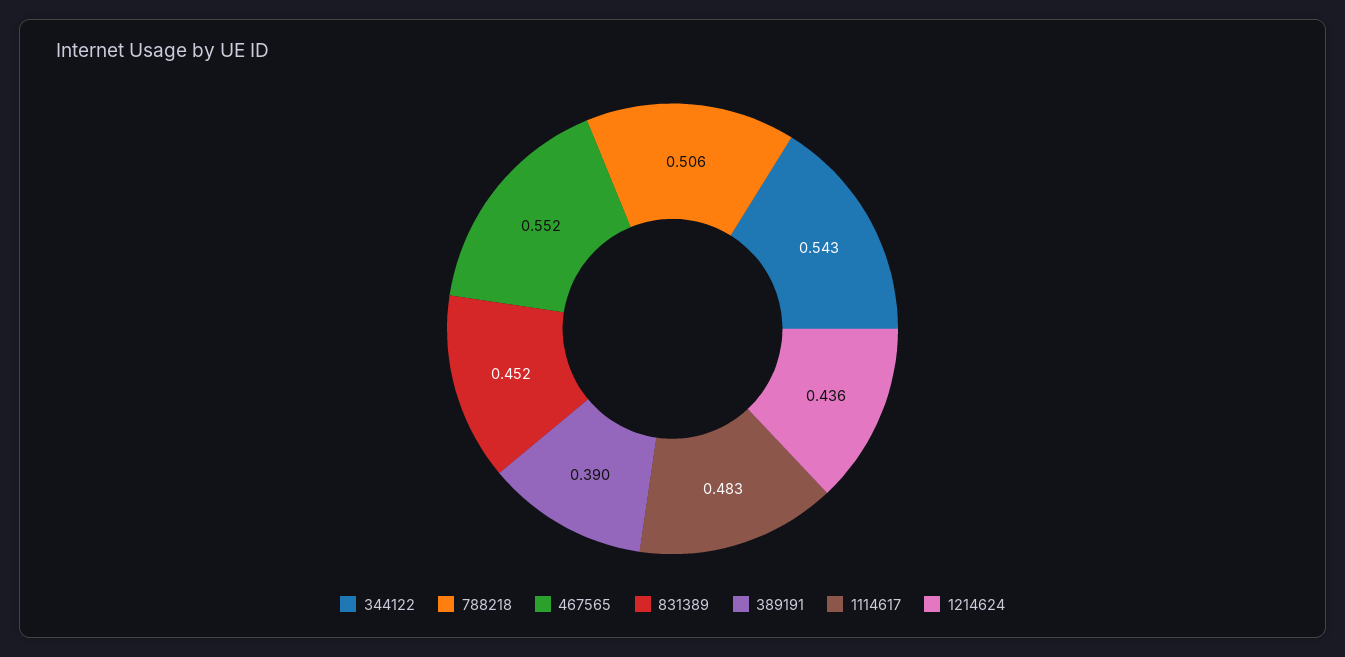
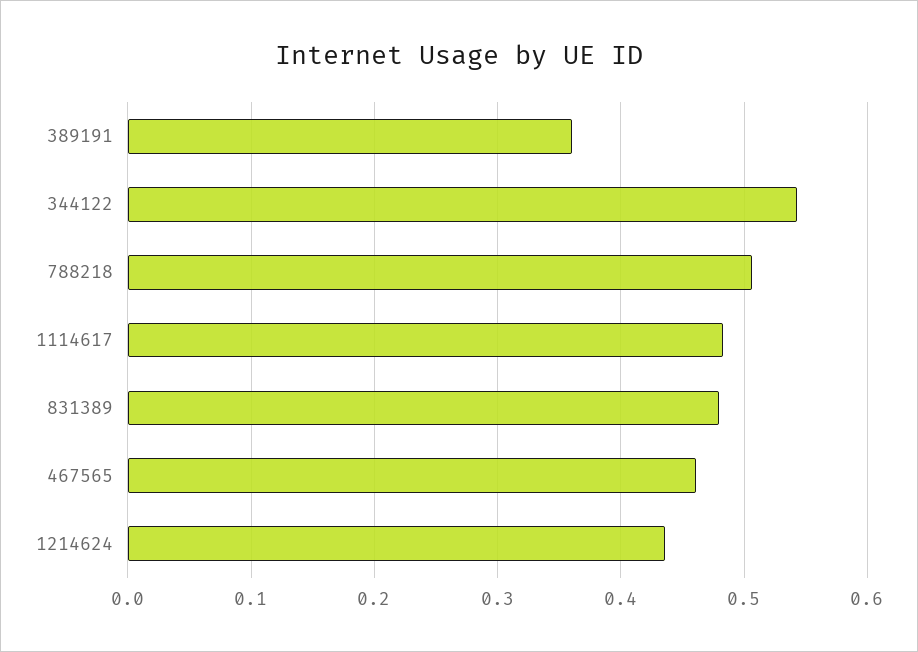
  {
    "344122": 0.543,
    "788218": 0.506,
-   "467565": 0.552,
+   "467565": 0.46,
-   "831389": 0.452,
+   "831389": 0.48,
-   "389191": 0.39,
+   "389191": 0.36,
    "1114617": 0.483,
    "1214624": 0.436
  }

